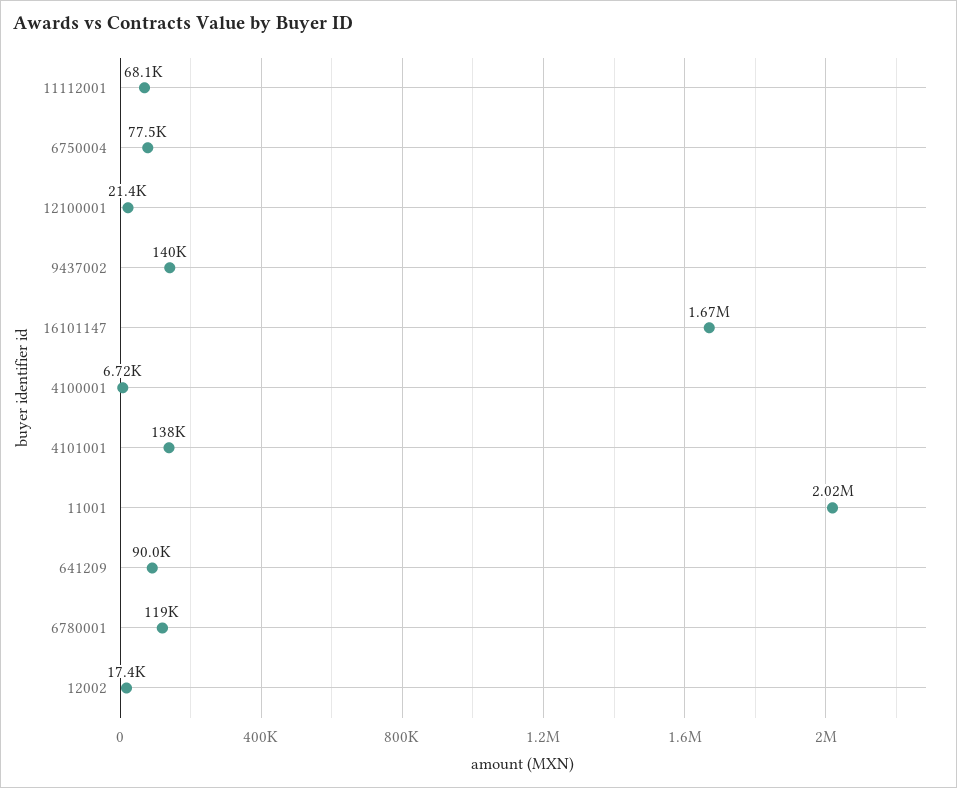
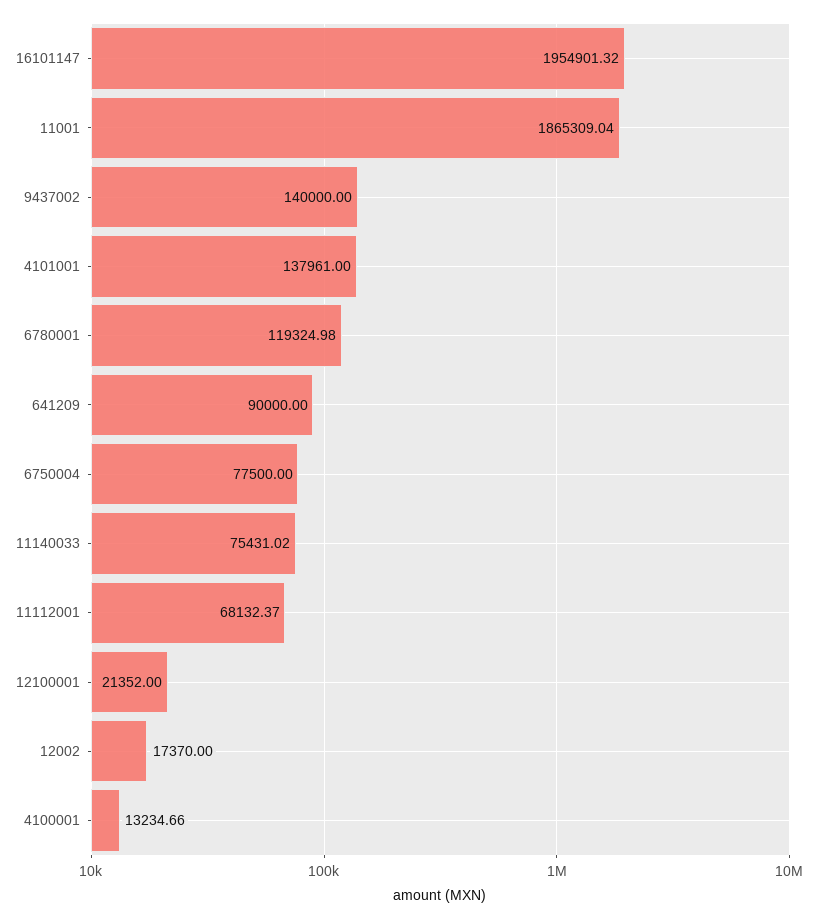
  {
    "11112001": 68132.37,
    "6750004": 77500,
    "12100001": 21352,
    "9437002": 140000,
-   "16101147": 1670000,
+   "16101147": 1954901.32,
-   "4100001": 6720,
+   "4100001": 13234.66,
    "4101001": 137961,
-   "11001": 2020000,
+   "11001": 1865309.04,
    "641209": 90000,
    "6780001": 119324.98,
-   "12002": 17370
+   "12002": 17370,
+   "11140033": 75431.02
  }

